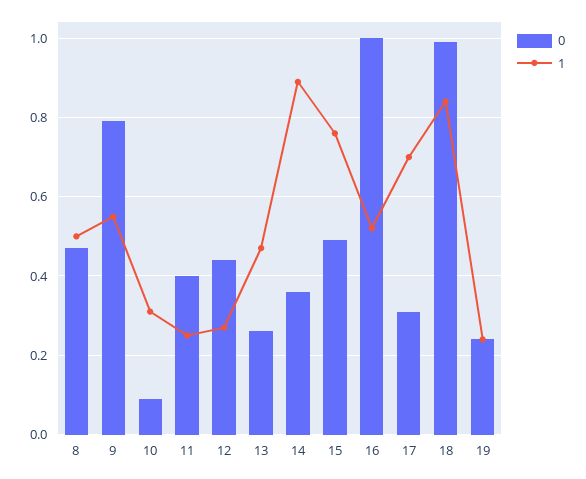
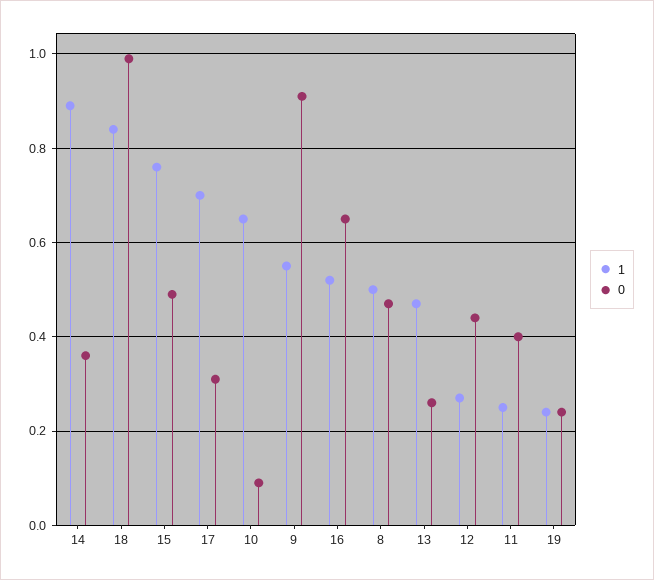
  {
    "0": {
      "8": 0.45,
-     "9": 0.8,
+     "9": 0.9,
      "10": 0.1,
      "11": 0.4,
      "12": 0.45,
      "13": 0.25,
      "14": 0.35,
      "15": 0.5,
-     "16": 1,
+     "16": 0.65,
      "17": 0.3,
      "18": 1,
      "19": 0.25
    },
    "1": {
      "8": 0.5,
      "9": 0.55,
-     "10": 0.3,
+     "10": 0.65,
      "11": 0.25,
      "12": 0.25,
      "13": 0.45,
      "14": 0.9,
      "15": 0.75,
      "16": 0.5,
      "17": 0.7,
      "18": 0.85,
      "19": 0.25
    }
  }

